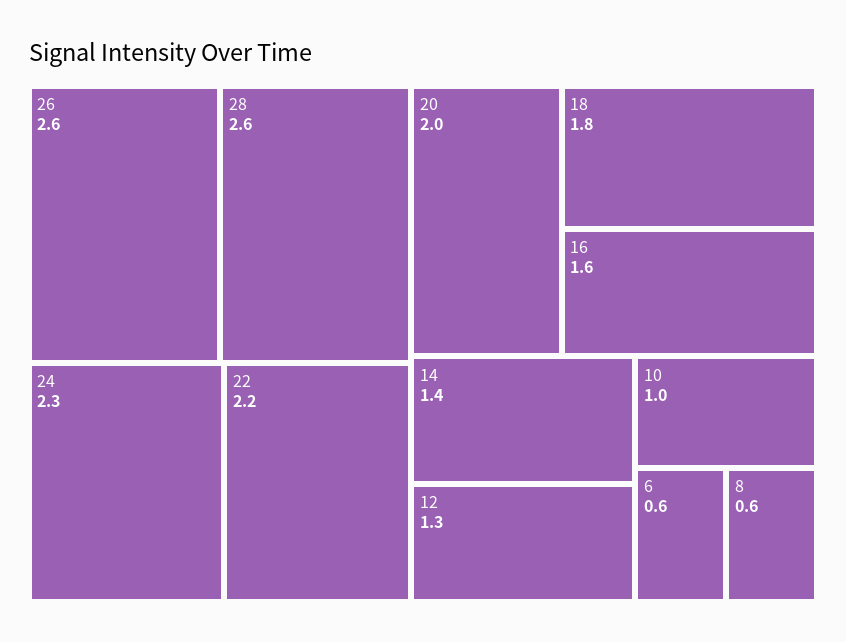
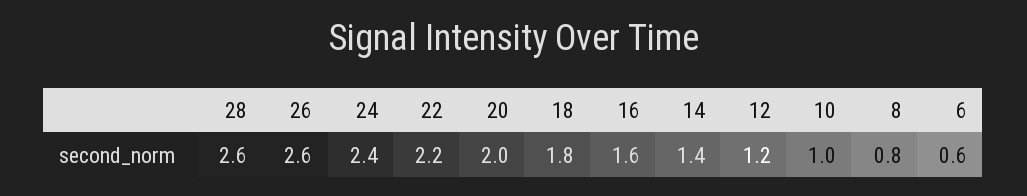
  {
    "26": 2.6,
    "28": 2.6,
-   "24": 2.3,
+   "24": 2.4,
    "22": 2.2,
    "20": 2,
    "18": 1.8,
    "16": 1.6,
    "14": 1.4,
-   "12": 1.3,
+   "12": 1.2,
    "10": 1,
    "6": 0.6,
-   "8": 0.6
+   "8": 0.8
  }

